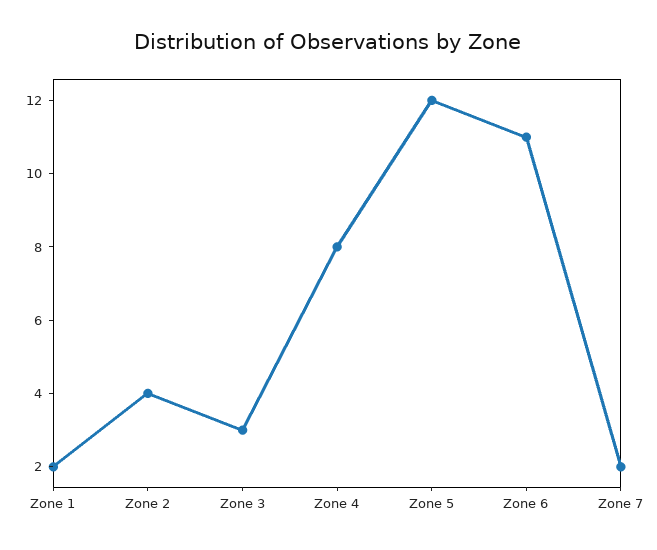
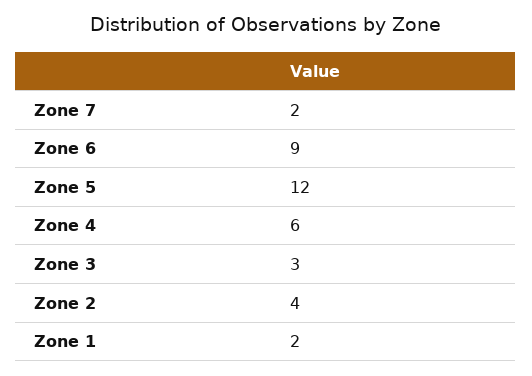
  {
    "Zone 1": 2,
    "Zone 2": 4,
    "Zone 3": 3,
-   "Zone 4": 8,
+   "Zone 4": 6,
    "Zone 5": 12,
-   "Zone 6": 11,
+   "Zone 6": 9,
    "Zone 7": 2
  }

